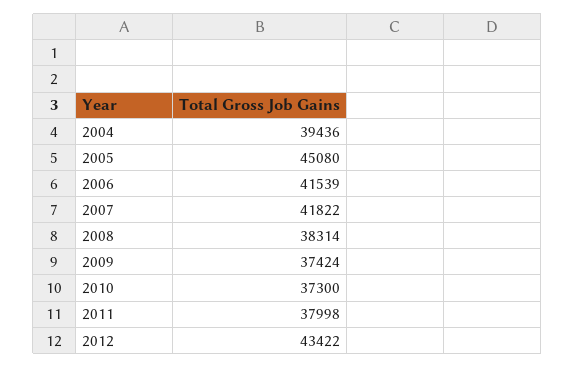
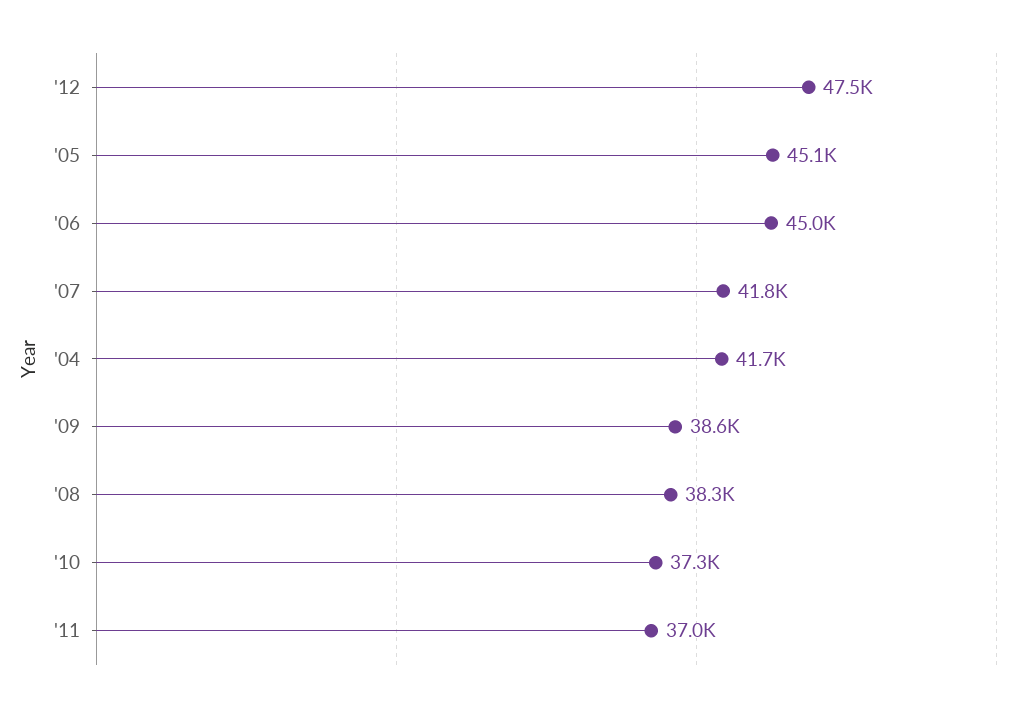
  {
-   "2004": 39436,
+   "2004": 41700,
    "2005": 45080,
-   "2006": 41539,
+   "2006": 45000,
    "2007": 41822,
    "2008": 38314,
-   "2009": 37424,
+   "2009": 38600,
    "2010": 37300,
-   "2011": 37998,
+   "2011": 37000,
-   "2012": 43422
+   "2012": 47500
  }

